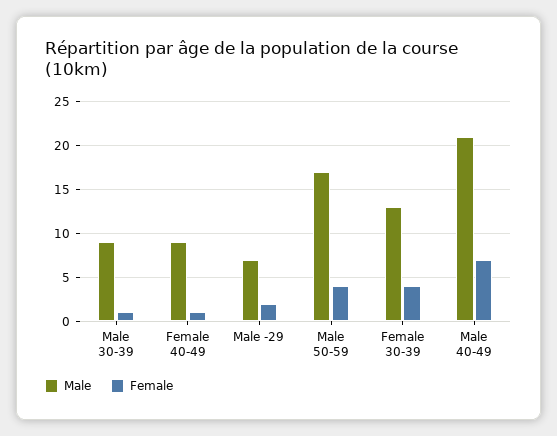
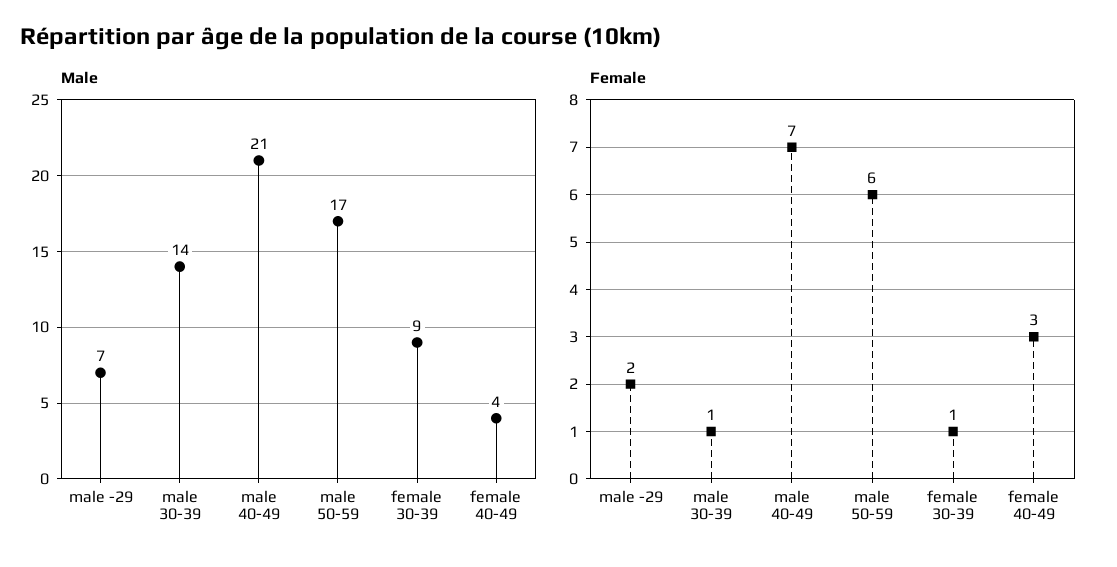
  {
    "Male": {
-     "Male 30-39": 9,
+     "Male 30-39": 14,
-     "Female 40-49": 9,
+     "Female 40-49": 4,
      "Male -29": 7,
      "Male 50-59": 17,
-     "Female 30-39": 13,
+     "Female 30-39": 9,
      "Male 40-49": 21
    },
    "Female": {
      "Male 30-39": 1,
-     "Female 40-49": 1,
+     "Female 40-49": 3,
      "Male -29": 2,
-     "Male 50-59": 4,
+     "Male 50-59": 6,
-     "Female 30-39": 4,
+     "Female 30-39": 1,
      "Male 40-49": 7
    }
  }

